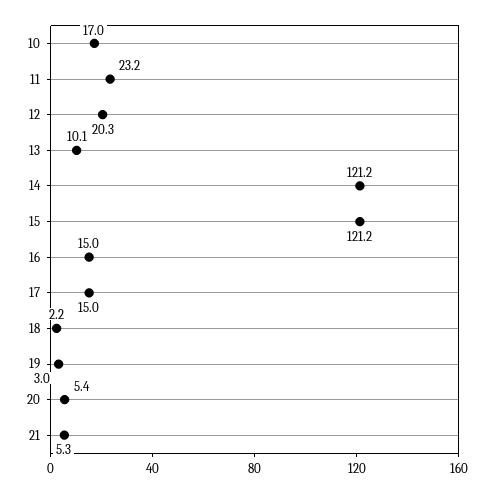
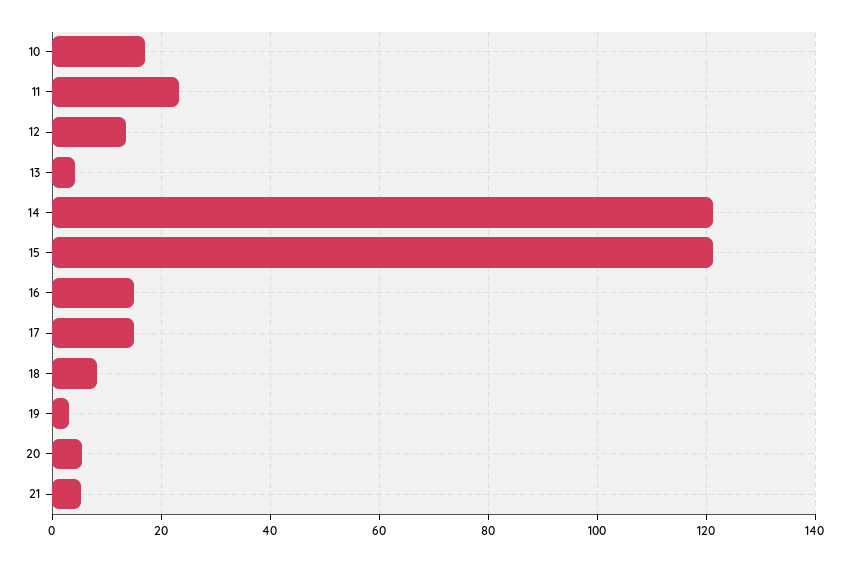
  {
    "10": 17,
    "11": 23.2,
-   "12": 20.3,
+   "12": 14,
-   "13": 10.1,
+   "13": 4,
    "14": 121.2,
    "15": 121.2,
    "16": 15,
    "17": 15,
-   "18": 2.2,
+   "18": 8,
    "19": 3,
    "20": 5.4,
    "21": 5.3
  }

